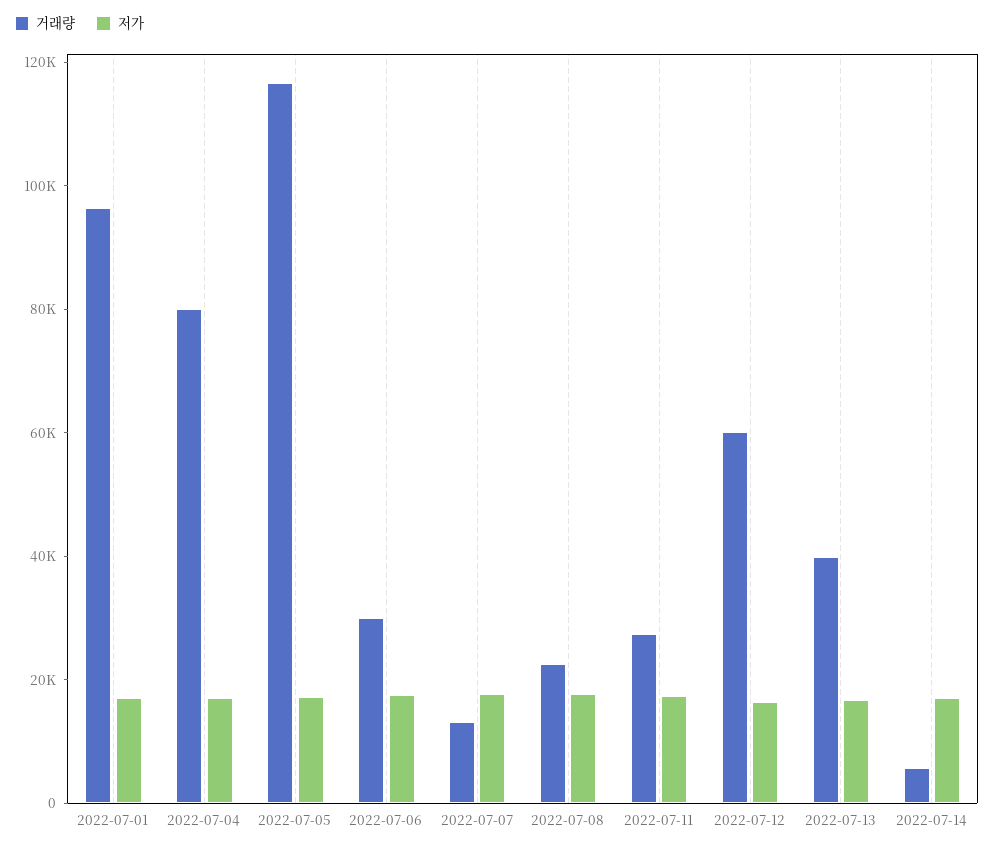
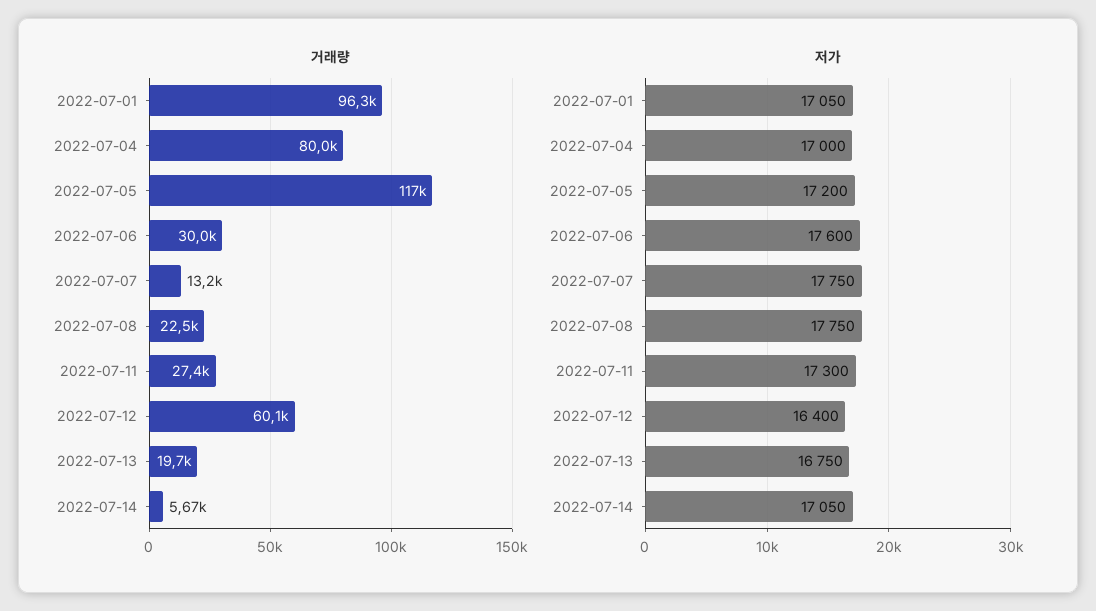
  {
    "거래량": {
      "2022-07-01": 96300,
      "2022-07-04": 80000,
      "2022-07-05": 117000,
      "2022-07-06": 30000,
      "2022-07-07": 13200,
      "2022-07-08": 22500,
      "2022-07-11": 27400,
      "2022-07-12": 60100,
-     "2022-07-13": 40000,
+     "2022-07-13": 19700,
      "2022-07-14": 5670
    },
    "저가": {
      "2022-07-01": 17050,
      "2022-07-04": 17000,
      "2022-07-05": 17200,
      "2022-07-06": 17600,
      "2022-07-07": 17750,
      "2022-07-08": 17750,
      "2022-07-11": 17300,
      "2022-07-12": 16400,
      "2022-07-13": 16750,
      "2022-07-14": 17050
    }
  }

